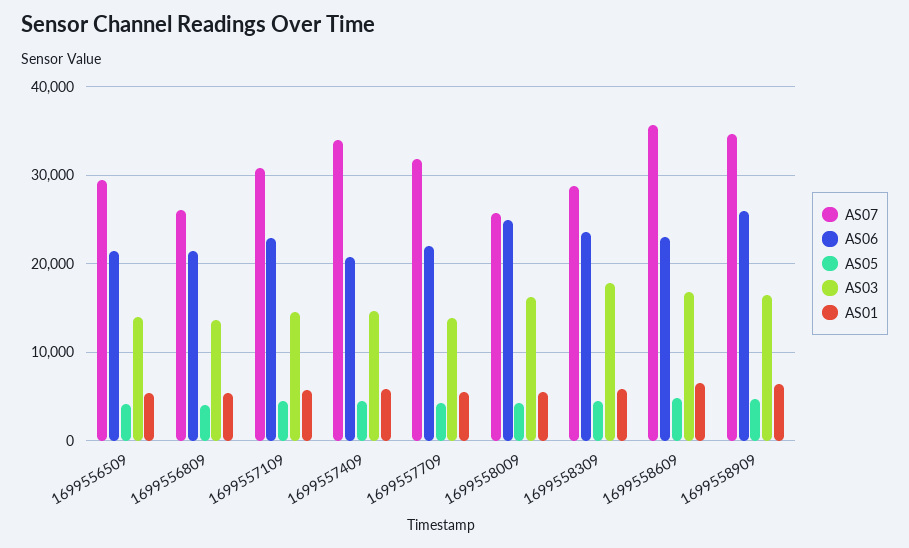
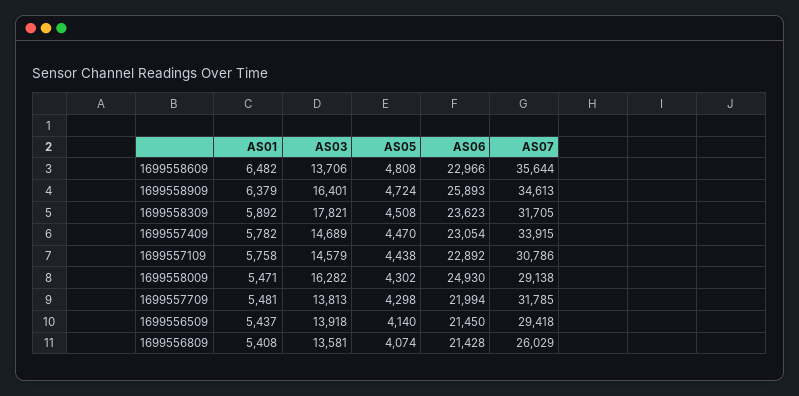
  {
    "AS07": {
      "1699556509": 29418,
      "1699556809": 26029,
      "1699557109": 30786,
      "1699557409": 33915,
      "1699557709": 31785,
-     "1699558009": 26000,
+     "1699558009": 29138,
-     "1699558309": 29000,
+     "1699558309": 31705,
      "1699558609": 35644,
      "1699558909": 34613
    },
    "AS06": {
      "1699556509": 21450,
      "1699556809": 21428,
      "1699557109": 22892,
-     "1699557409": 21000,
+     "1699557409": 23054,
      "1699557709": 21994,
      "1699558009": 24930,
      "1699558309": 23623,
      "1699558609": 22966,
      "1699558909": 25893
    },
    "AS05": {
      "1699556509": 4140,
      "1699556809": 4074,
      "1699557109": 4438,
      "1699557409": 4470,
      "1699557709": 4298,
      "1699558009": 4302,
      "1699558309": 4508,
      "1699558609": 4808,
      "1699558909": 4724
    },
    "AS03": {
      "1699556509": 13918,
      "1699556809": 13581,
      "1699557109": 14579,
      "1699557409": 14689,
      "1699557709": 13813,
      "1699558009": 16282,
      "1699558309": 17821,
-     "1699558609": 17000,
+     "1699558609": 13706,
      "1699558909": 16401
    },
    "AS01": {
      "1699556509": 5437,
      "1699556809": 5408,
      "1699557109": 5758,
      "1699557409": 5782,
      "1699557709": 5481,
      "1699558009": 5471,
      "1699558309": 5892,
      "1699558609": 6482,
      "1699558909": 6379
    }
  }

